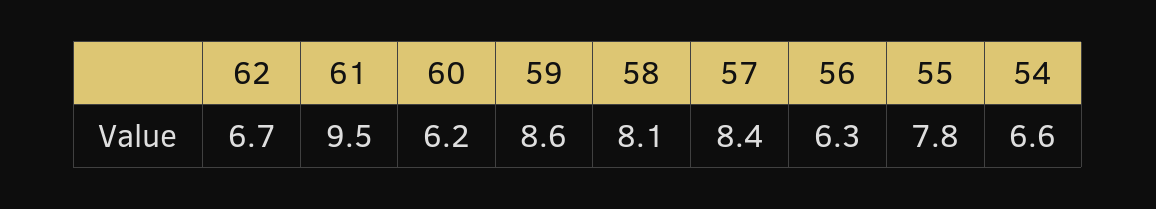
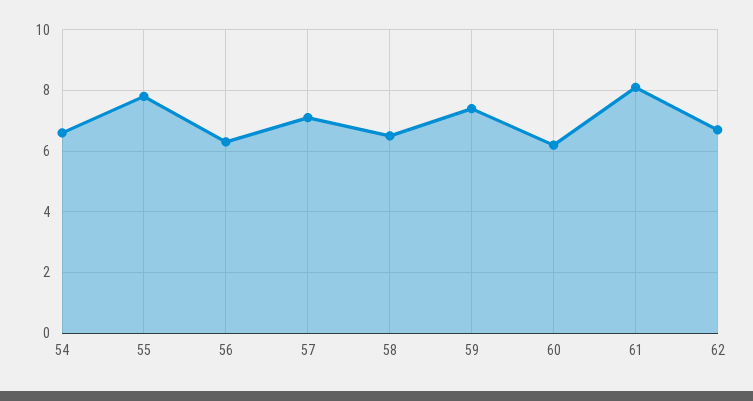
  {
    "62": 6.7,
-   "61": 9.5,
+   "61": 8,
    "60": 6.2,
-   "59": 8.6,
+   "59": 7.5,
-   "58": 8.1,
+   "58": 6.5,
-   "57": 8.4,
+   "57": 7,
    "56": 6.3,
    "55": 7.8,
    "54": 6.6
  }

